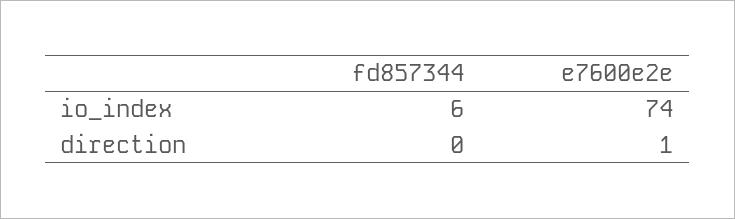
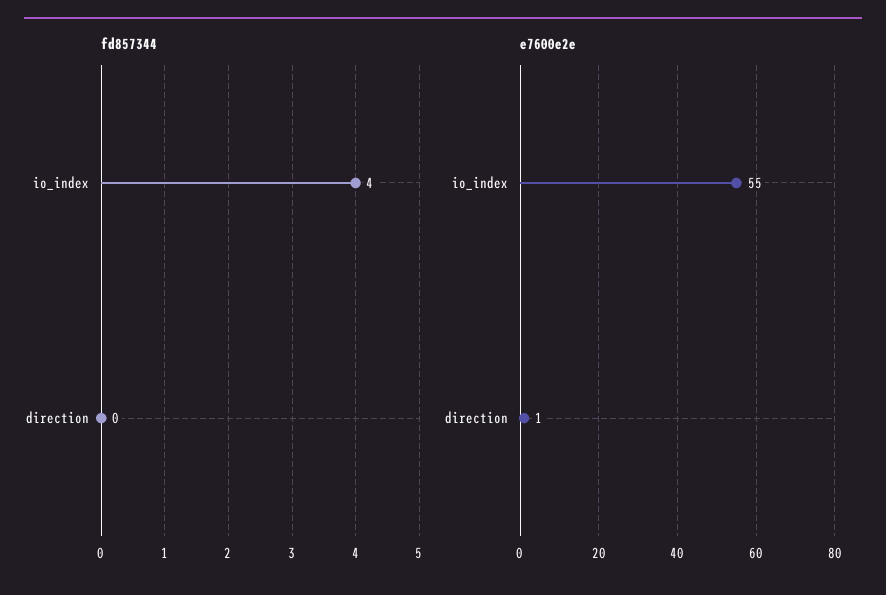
  {
    "fd857344": {
-     "io_index": 6,
+     "io_index": 4,
      "direction": 0
    },
    "e7600e2e": {
-     "io_index": 74,
+     "io_index": 55,
      "direction": 1
    }
  }

